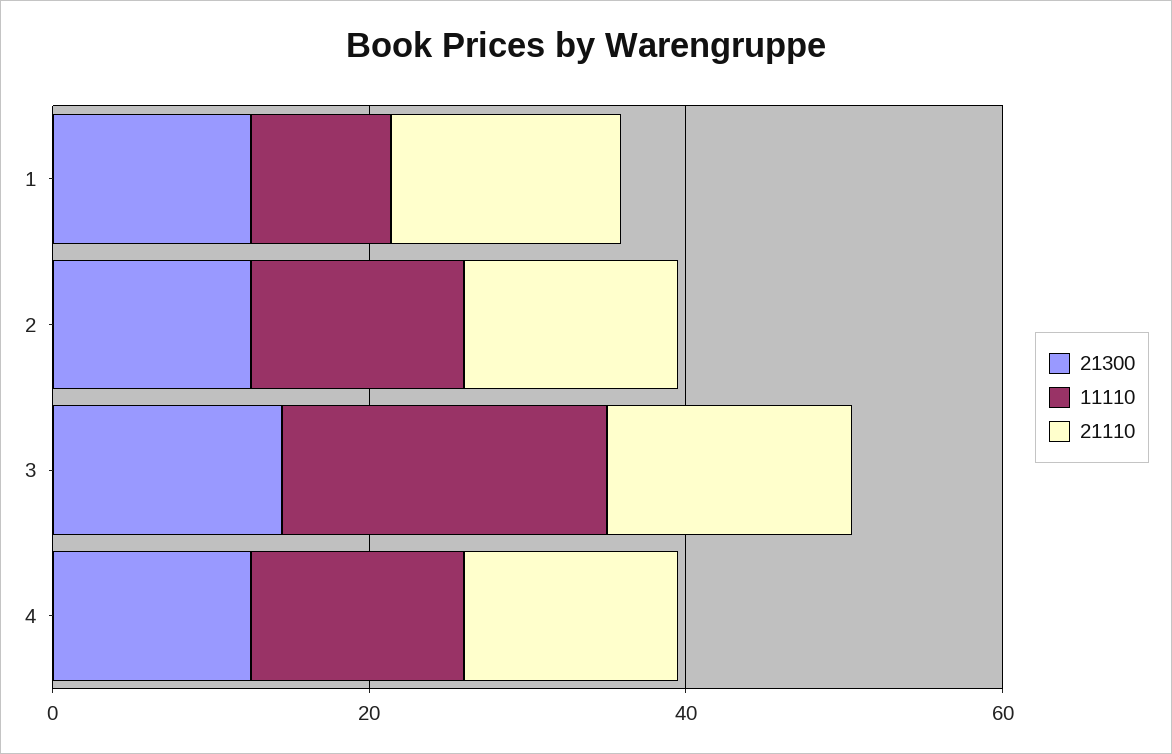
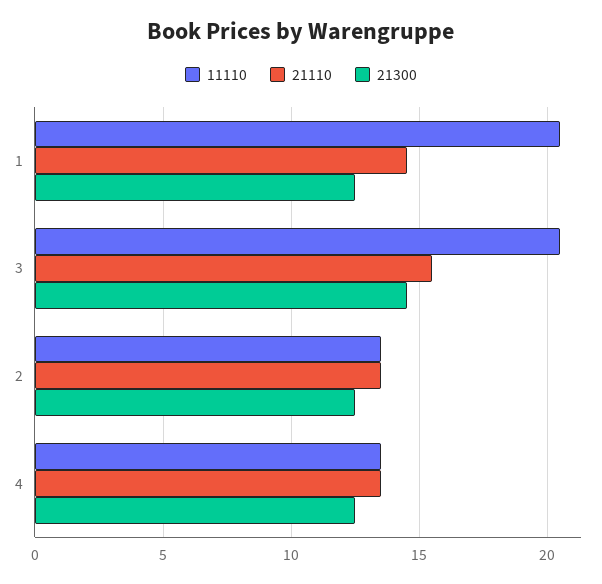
  {
    "21300": {
      "1": 12.5,
      "2": 12.5,
      "3": 14.5,
      "4": 12.5
    },
    "11110": {
-     "1": 10,
+     "1": 20.5,
      "2": 13.5,
      "3": 20.5,
      "4": 13.5
    },
    "21110": {
      "1": 14.5,
      "2": 13.5,
      "3": 15.5,
      "4": 13.5
    }
  }

